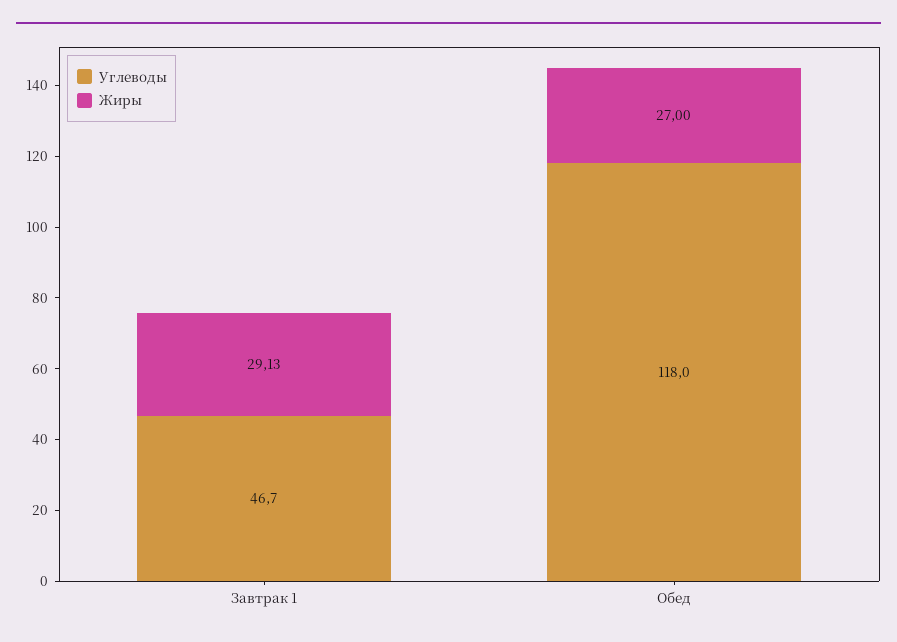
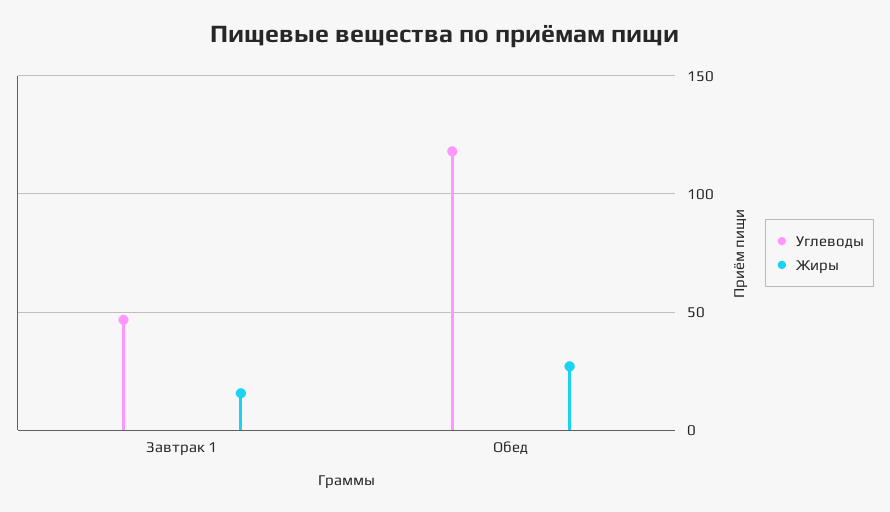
  {
    "Углеводы": {
      "Завтрак 1": 46.7,
      "Обед": 118
    },
    "Жиры": {
-     "Завтрак 1": 29.13,
+     "Завтрак 1": 15,
      "Обед": 27
    }
  }

